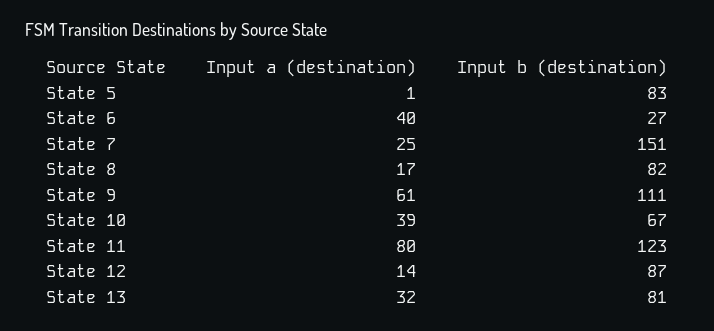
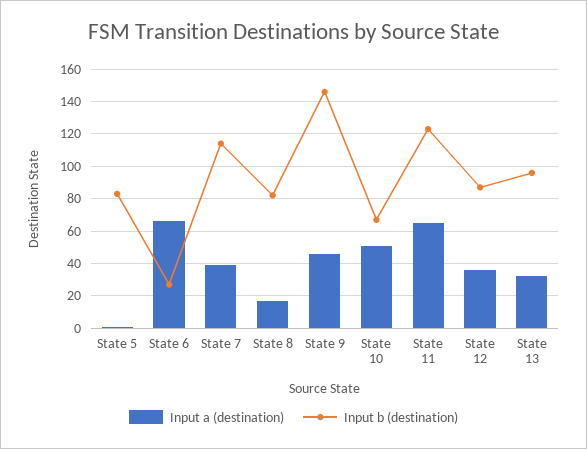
  {
    "Input a (destination)": {
      "State 5": 1,
-     "State 6": 40,
+     "State 6": 65,
-     "State 7": 25,
+     "State 7": 40,
      "State 8": 17,
-     "State 9": 61,
+     "State 9": 45,
-     "State 10": 39,
+     "State 10": 50,
-     "State 11": 80,
+     "State 11": 65,
-     "State 12": 14,
+     "State 12": 35,
      "State 13": 32
    },
    "Input b (destination)": {
      "State 5": 83,
      "State 6": 27,
-     "State 7": 151,
+     "State 7": 115,
      "State 8": 82,
-     "State 9": 111,
+     "State 9": 145,
      "State 10": 67,
      "State 11": 123,
      "State 12": 87,
-     "State 13": 81
+     "State 13": 95
    }
  }

